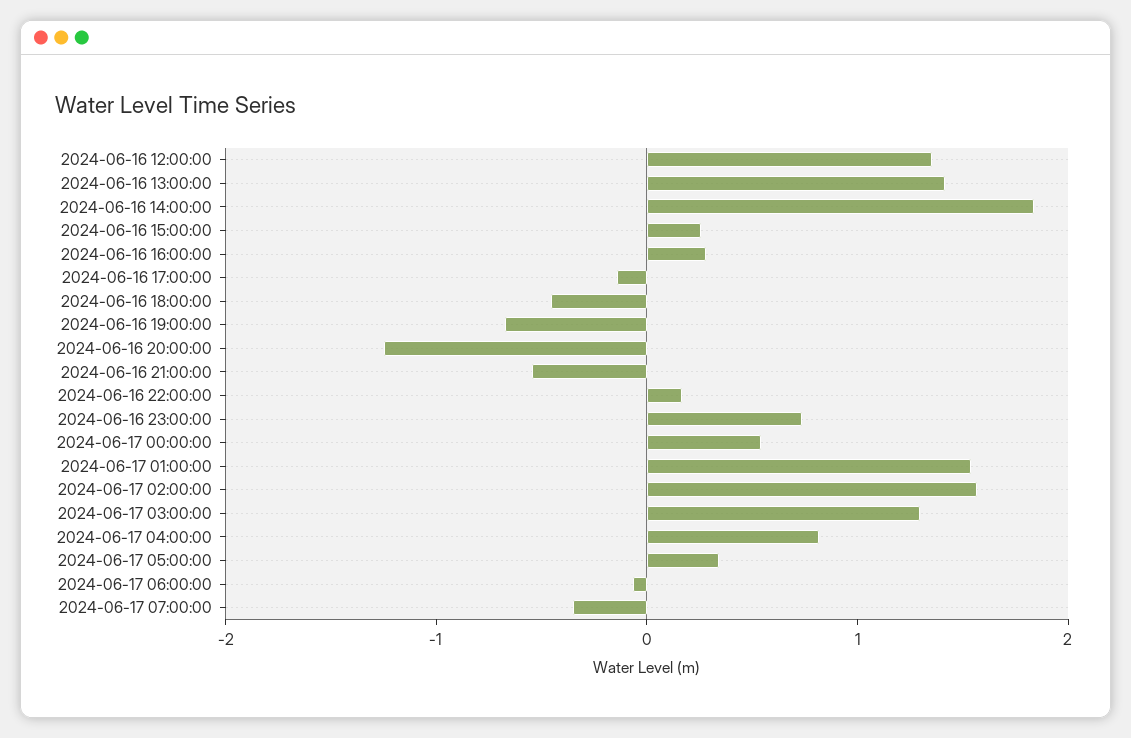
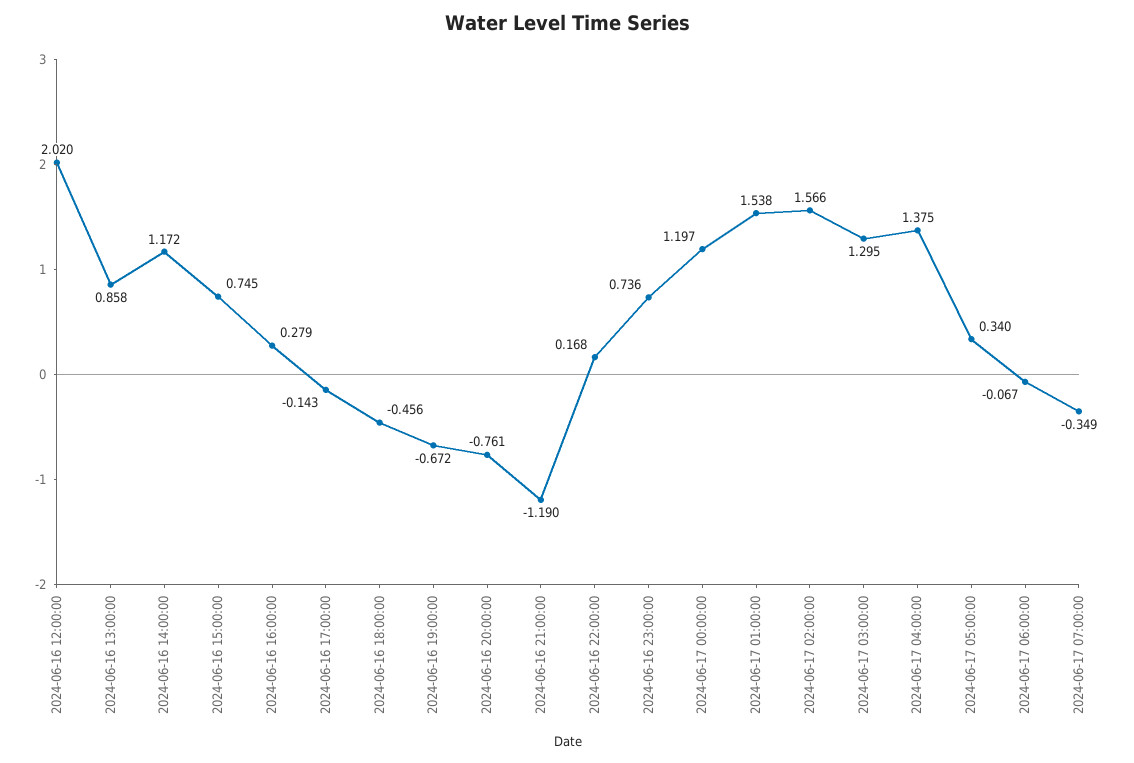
  {
-   "2024-06-16 12:00:00": 1.4,
+   "2024-06-16 12:00:00": 2.02,
-   "2024-06-16 13:00:00": 1.4,
+   "2024-06-16 13:00:00": 0.858,
-   "2024-06-16 14:00:00": 1.8,
+   "2024-06-16 14:00:00": 1.172,
-   "2024-06-16 15:00:00": 0.2,
+   "2024-06-16 15:00:00": 0.745,
    "2024-06-16 16:00:00": 0.279,
    "2024-06-16 17:00:00": -0.143,
    "2024-06-16 18:00:00": -0.456,
    "2024-06-16 19:00:00": -0.672,
-   "2024-06-16 20:00:00": -1.2,
+   "2024-06-16 20:00:00": -0.761,
-   "2024-06-16 21:00:00": -0.6,
+   "2024-06-16 21:00:00": -1.19,
    "2024-06-16 22:00:00": 0.168,
    "2024-06-16 23:00:00": 0.736,
-   "2024-06-17 00:00:00": 0.6,
+   "2024-06-17 00:00:00": 1.197,
    "2024-06-17 01:00:00": 1.538,
    "2024-06-17 02:00:00": 1.566,
    "2024-06-17 03:00:00": 1.295,
-   "2024-06-17 04:00:00": 0.8,
+   "2024-06-17 04:00:00": 1.375,
    "2024-06-17 05:00:00": 0.34,
    "2024-06-17 06:00:00": -0.067,
    "2024-06-17 07:00:00": -0.349
  }

